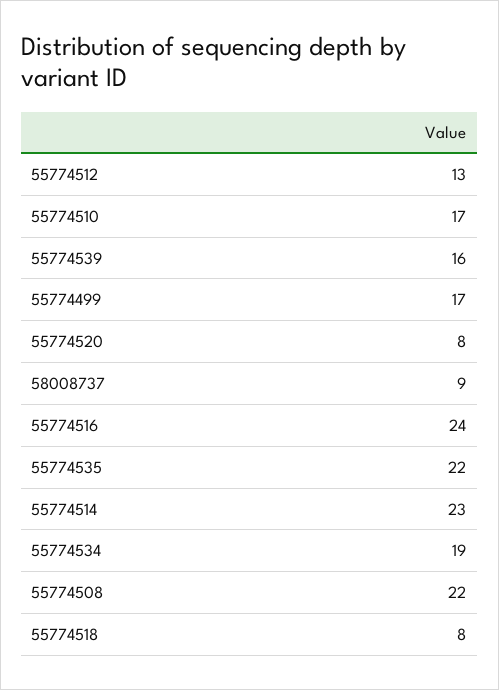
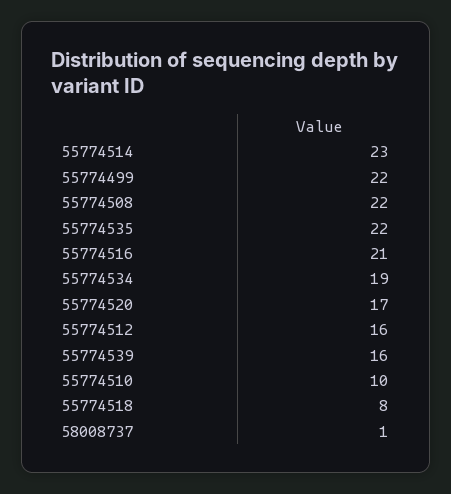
  {
-   "55774512": 13,
+   "55774512": 16,
-   "55774510": 17,
+   "55774510": 10,
    "55774539": 16,
-   "55774499": 17,
+   "55774499": 22,
-   "55774520": 8,
+   "55774520": 17,
-   "58008737": 9,
+   "58008737": 1,
-   "55774516": 24,
+   "55774516": 21,
    "55774535": 22,
    "55774514": 23,
    "55774534": 19,
    "55774508": 22,
    "55774518": 8
  }

